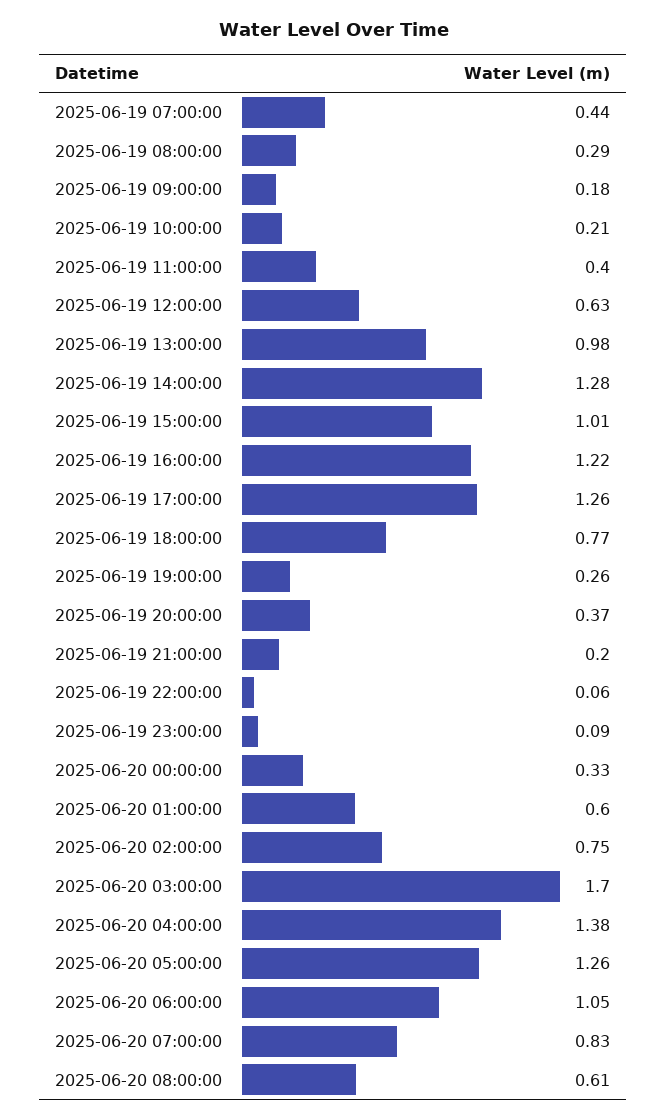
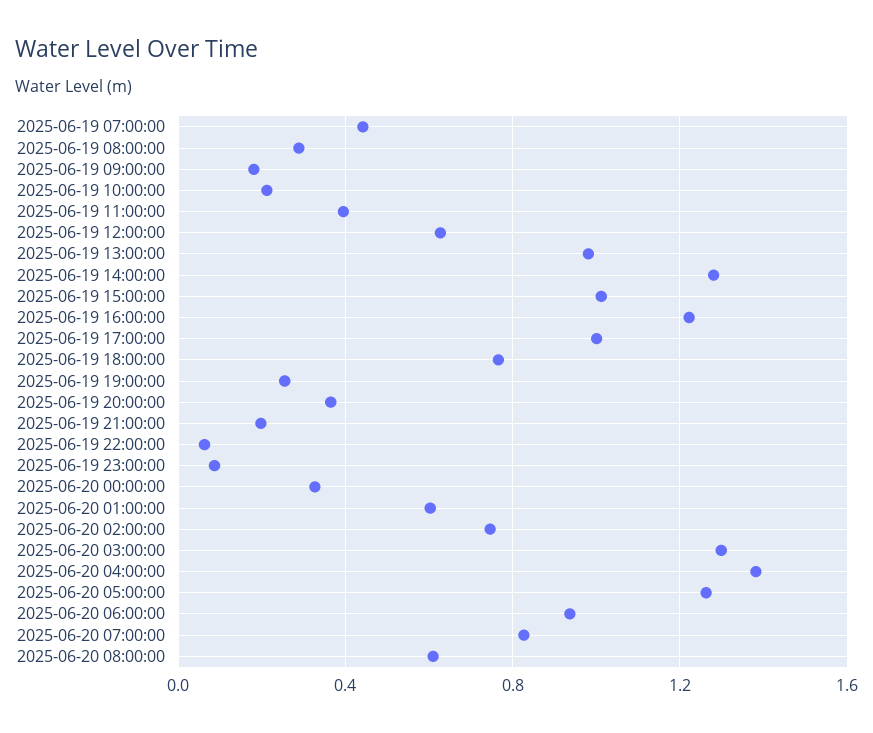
  {
    "2025-06-19 07:00:00": 0.44,
    "2025-06-19 08:00:00": 0.29,
    "2025-06-19 09:00:00": 0.18,
    "2025-06-19 10:00:00": 0.21,
    "2025-06-19 11:00:00": 0.4,
    "2025-06-19 12:00:00": 0.63,
    "2025-06-19 13:00:00": 0.98,
    "2025-06-19 14:00:00": 1.28,
    "2025-06-19 15:00:00": 1.01,
    "2025-06-19 16:00:00": 1.22,
-   "2025-06-19 17:00:00": 1.26,
+   "2025-06-19 17:00:00": 1,
    "2025-06-19 18:00:00": 0.77,
    "2025-06-19 19:00:00": 0.26,
    "2025-06-19 20:00:00": 0.37,
    "2025-06-19 21:00:00": 0.2,
    "2025-06-19 22:00:00": 0.06,
    "2025-06-19 23:00:00": 0.09,
    "2025-06-20 00:00:00": 0.33,
    "2025-06-20 01:00:00": 0.6,
    "2025-06-20 02:00:00": 0.75,
-   "2025-06-20 03:00:00": 1.7,
+   "2025-06-20 03:00:00": 1.3,
    "2025-06-20 04:00:00": 1.38,
    "2025-06-20 05:00:00": 1.26,
-   "2025-06-20 06:00:00": 1.05,
+   "2025-06-20 06:00:00": 0.95,
    "2025-06-20 07:00:00": 0.83,
    "2025-06-20 08:00:00": 0.61
  }

